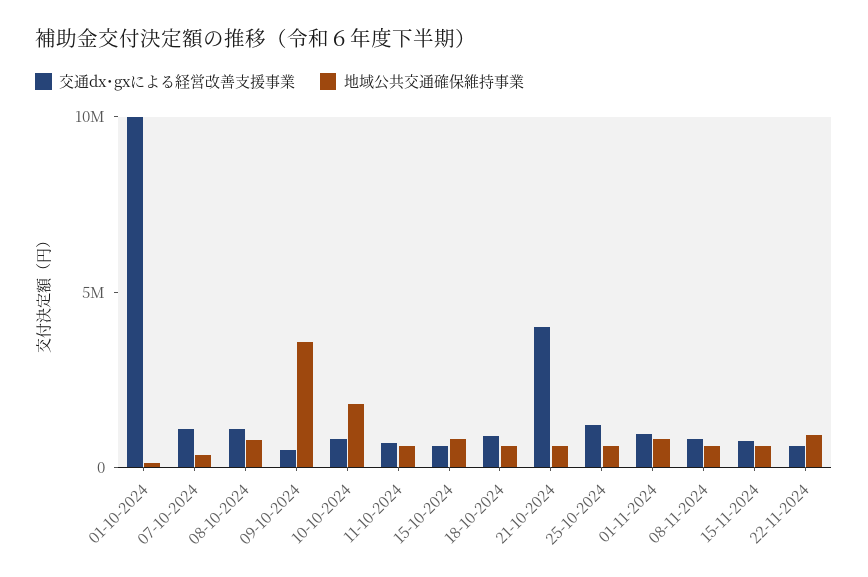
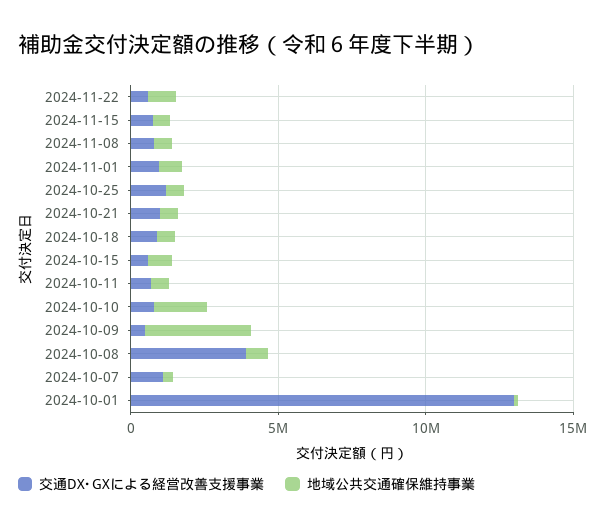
  {
    "交通dx･gxによる経営改善支援事業": {
-     "01-10-2024": 10000000,
+     "01-10-2024": 13000000,
      "07-10-2024": 1000000,
-     "08-10-2024": 1000000,
+     "08-10-2024": 4000000,
      "09-10-2024": 1000000,
      "10-10-2024": 1000000,
      "11-10-2024": 1000000,
      "15-10-2024": 1000000,
      "18-10-2024": 1000000,
-     "21-10-2024": 4000000,
+     "21-10-2024": 1000000,
      "25-10-2024": 1000000,
      "01-11-2024": 1000000,
      "08-11-2024": 1000000,
      "15-11-2024": 1000000,
      "22-11-2024": 1000000
    },
    "地域公共交通確保維持事業": {
      "01-10-2024": 0,
      "07-10-2024": 0,
      "08-10-2024": 1000000,
      "09-10-2024": 4000000,
      "10-10-2024": 2000000,
      "11-10-2024": 1000000,
      "15-10-2024": 1000000,
      "18-10-2024": 1000000,
      "21-10-2024": 1000000,
      "25-10-2024": 1000000,
      "01-11-2024": 1000000,
      "08-11-2024": 1000000,
      "15-11-2024": 1000000,
      "22-11-2024": 1000000
    }
  }

